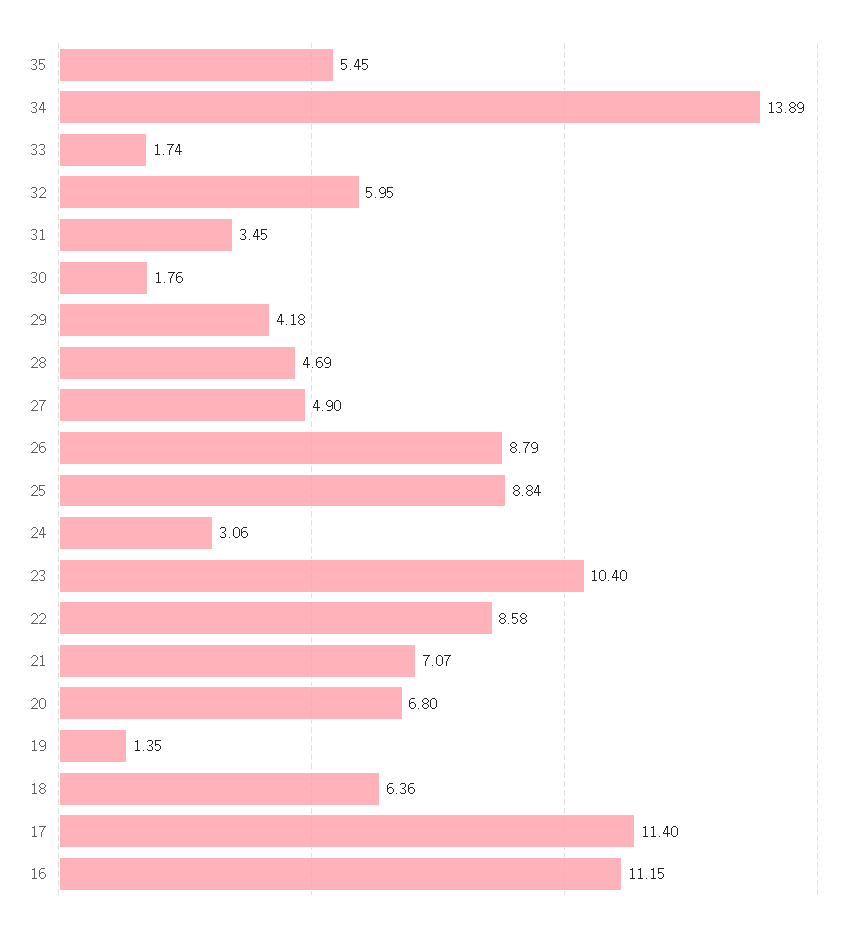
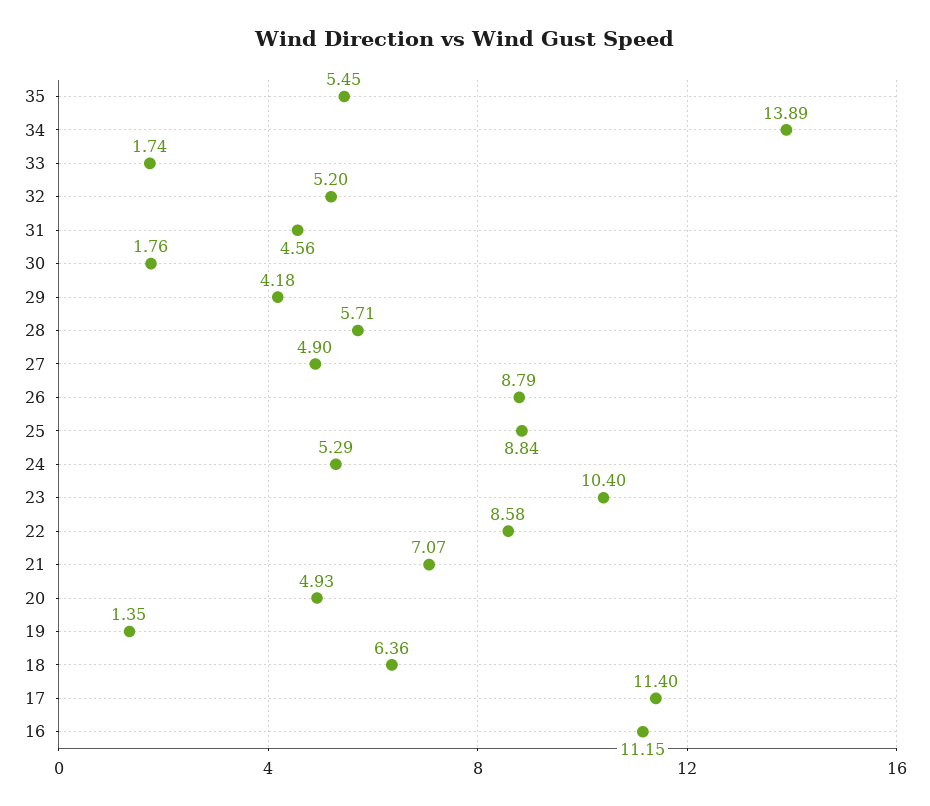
  {
    "35": 5.45,
    "34": 13.89,
    "33": 1.74,
-   "32": 5.95,
+   "32": 5.2,
-   "31": 3.45,
+   "31": 4.56,
    "30": 1.76,
    "29": 4.18,
-   "28": 4.69,
+   "28": 5.71,
    "27": 4.9,
    "26": 8.79,
    "25": 8.84,
-   "24": 3.06,
+   "24": 5.29,
    "23": 10.4,
    "22": 8.58,
    "21": 7.07,
-   "20": 6.8,
+   "20": 4.93,
    "19": 1.35,
    "18": 6.36,
    "17": 11.4,
    "16": 11.15
  }

